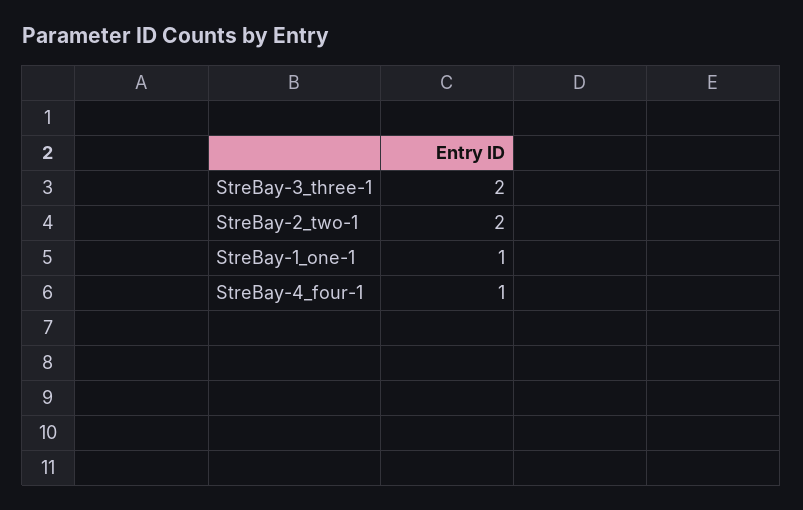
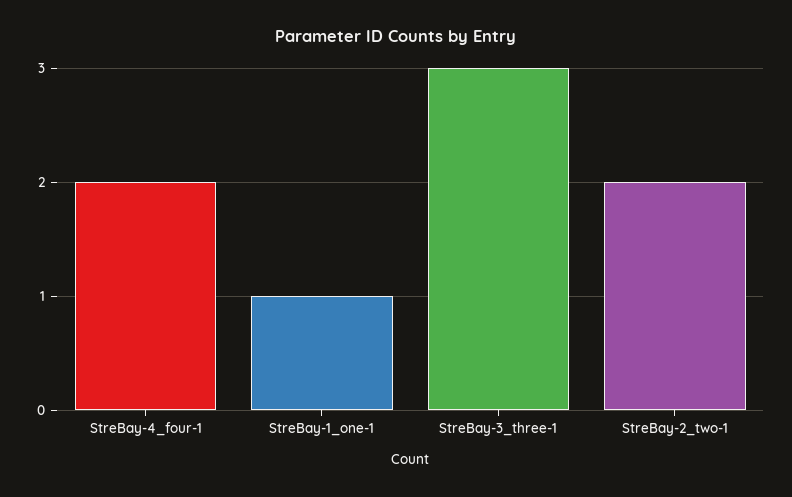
  {
-   "StreBay-3_three-1": 2,
+   "StreBay-3_three-1": 3,
    "StreBay-2_two-1": 2,
    "StreBay-1_one-1": 1,
-   "StreBay-4_four-1": 1
+   "StreBay-4_four-1": 2
  }

